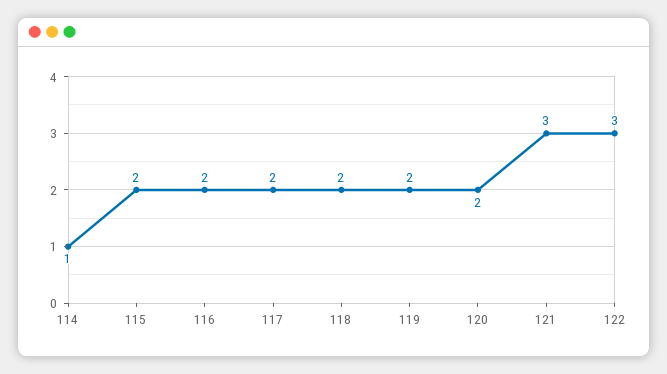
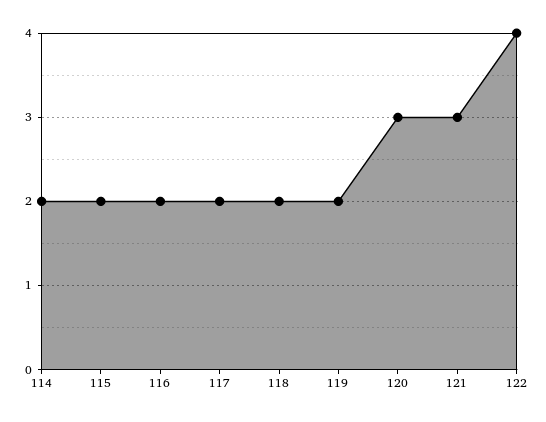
  {
-   "114": 1,
+   "114": 2,
    "115": 2,
    "116": 2,
    "117": 2,
    "118": 2,
    "119": 2,
-   "120": 2,
+   "120": 3,
    "121": 3,
-   "122": 3
+   "122": 4
  }

